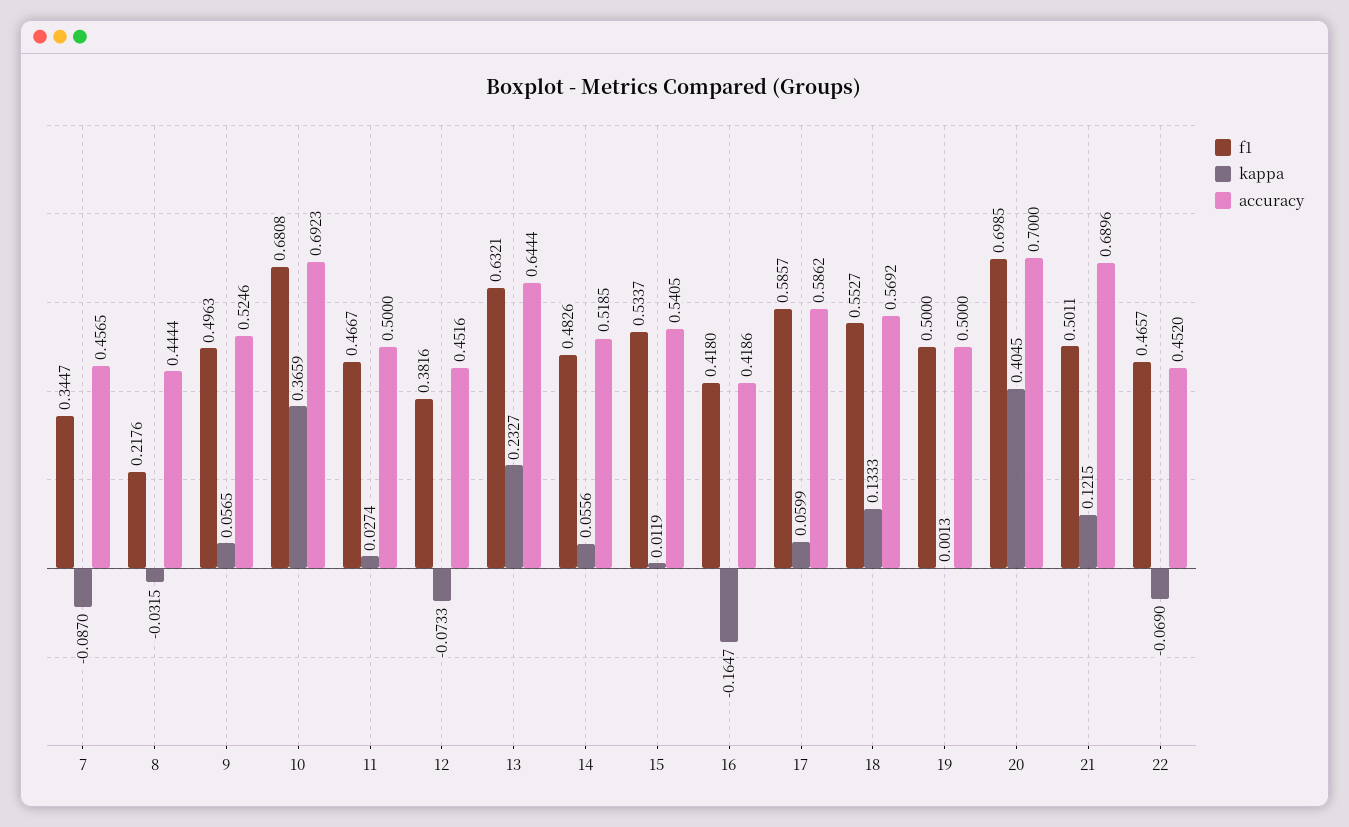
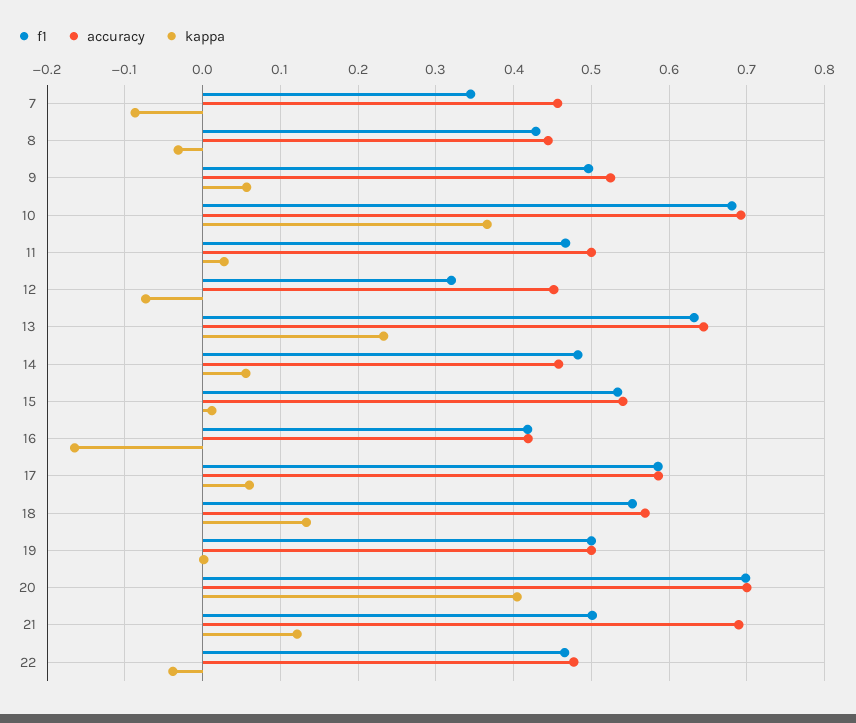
  {
    "f1": {
      "7": 0.3447,
-     "8": 0.2176,
+     "8": 0.43,
      "9": 0.4963,
      "10": 0.6808,
      "11": 0.4667,
-     "12": 0.3816,
+     "12": 0.32,
      "13": 0.6321,
      "14": 0.4826,
      "15": 0.5337,
      "16": 0.418,
      "17": 0.5857,
      "18": 0.5527,
      "19": 0.5,
      "20": 0.6985,
      "21": 0.5011,
      "22": 0.4657
    },
    "kappa": {
      "7": -0.087,
      "8": -0.0315,
      "9": 0.0565,
      "10": 0.3659,
      "11": 0.0274,
      "12": -0.0733,
      "13": 0.2327,
      "14": 0.0556,
      "15": 0.0119,
      "16": -0.1647,
      "17": 0.0599,
      "18": 0.1333,
      "19": 0.0013,
      "20": 0.4045,
      "21": 0.1215,
-     "22": -0.069
+     "22": -0.04
    },
    "accuracy": {
      "7": 0.4565,
      "8": 0.4444,
      "9": 0.5246,
      "10": 0.6923,
      "11": 0.5,
      "12": 0.4516,
      "13": 0.6444,
-     "14": 0.5185,
+     "14": 0.46,
      "15": 0.5405,
      "16": 0.4186,
      "17": 0.5862,
      "18": 0.5692,
      "19": 0.5,
      "20": 0.7,
      "21": 0.6896,
-     "22": 0.452
+     "22": 0.48
    }
  }

